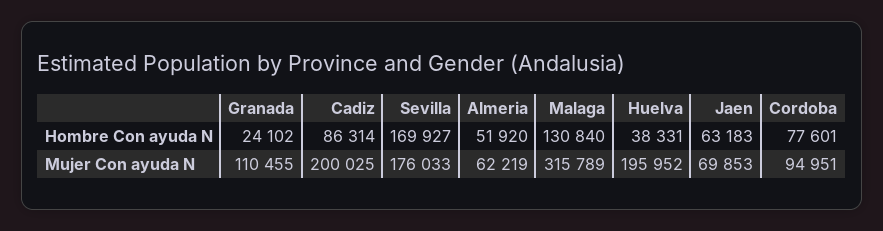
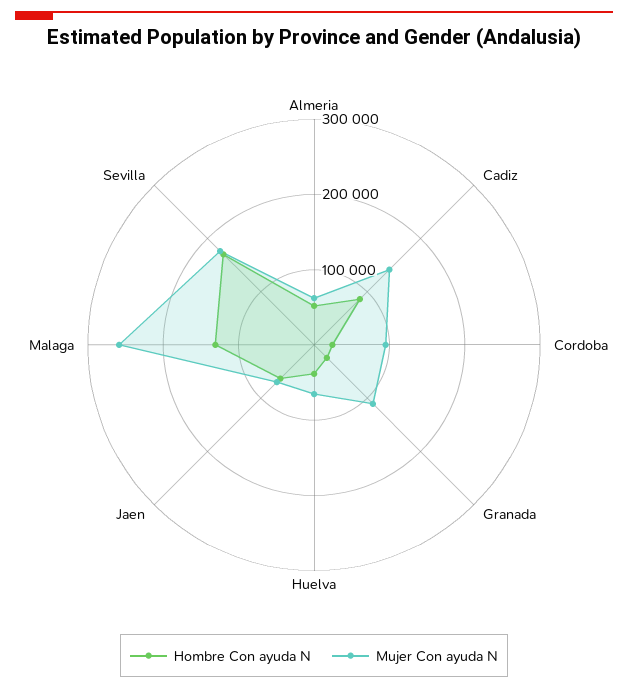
  {
    "Hombre Con ayuda N": {
      "Granada": 24102,
      "Cadiz": 86314,
      "Sevilla": 169927,
      "Almeria": 51920,
      "Malaga": 130840,
      "Huelva": 38331,
      "Jaen": 63183,
-     "Cordoba": 77601
+     "Cordoba": 20000
    },
    "Mujer Con ayuda N": {
      "Granada": 110455,
-     "Cadiz": 200025,
+     "Cadiz": 140000,
      "Sevilla": 176033,
      "Almeria": 62219,
-     "Malaga": 315789,
+     "Malaga": 260000,
-     "Huelva": 195952,
+     "Huelva": 60000,
      "Jaen": 69853,
      "Cordoba": 94951
    }
  }

